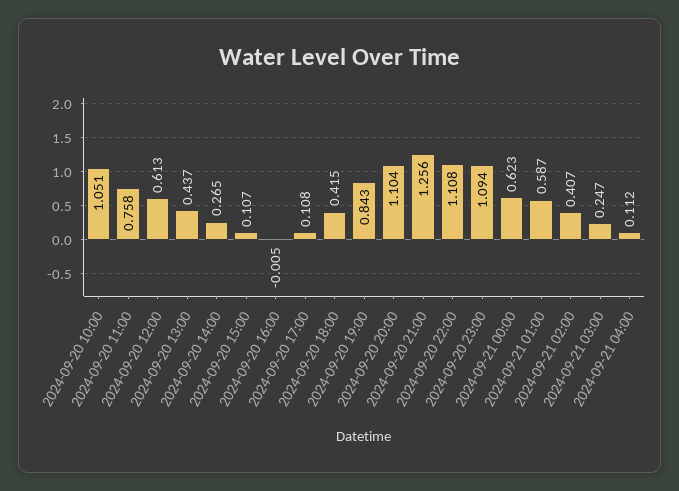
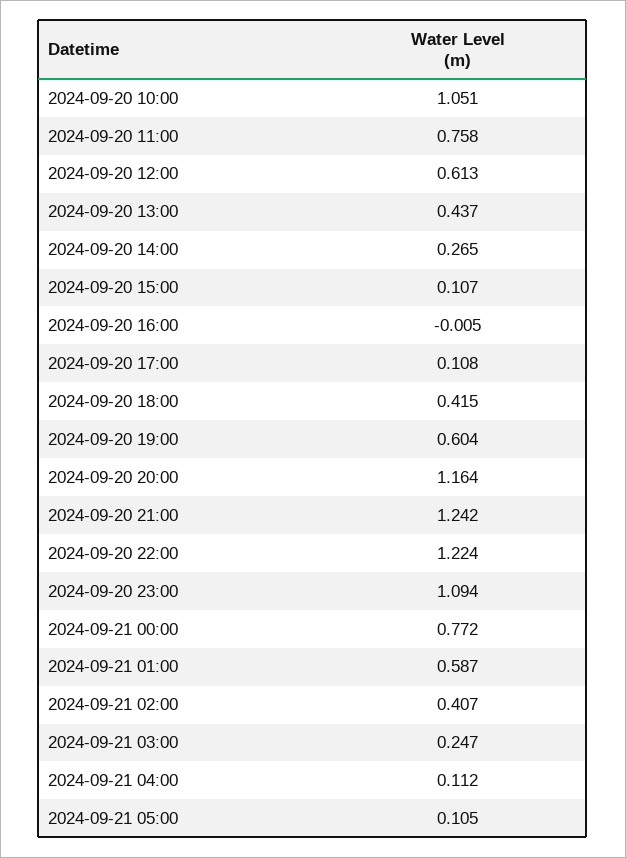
  {
    "2024-09-20 10:00": 1.051,
    "2024-09-20 11:00": 0.758,
    "2024-09-20 12:00": 0.613,
    "2024-09-20 13:00": 0.437,
    "2024-09-20 14:00": 0.265,
    "2024-09-20 15:00": 0.107,
    "2024-09-20 16:00": -0.005,
    "2024-09-20 17:00": 0.108,
    "2024-09-20 18:00": 0.415,
-   "2024-09-20 19:00": 0.843,
+   "2024-09-20 19:00": 0.604,
-   "2024-09-20 20:00": 1.104,
+   "2024-09-20 20:00": 1.164,
-   "2024-09-20 21:00": 1.256,
+   "2024-09-20 21:00": 1.242,
-   "2024-09-20 22:00": 1.108,
+   "2024-09-20 22:00": 1.224,
    "2024-09-20 23:00": 1.094,
-   "2024-09-21 00:00": 0.623,
+   "2024-09-21 00:00": 0.772,
    "2024-09-21 01:00": 0.587,
    "2024-09-21 02:00": 0.407,
    "2024-09-21 03:00": 0.247,
-   "2024-09-21 04:00": 0.112
+   "2024-09-21 04:00": 0.112,
+   "2024-09-21 05:00": 0.105
  }

